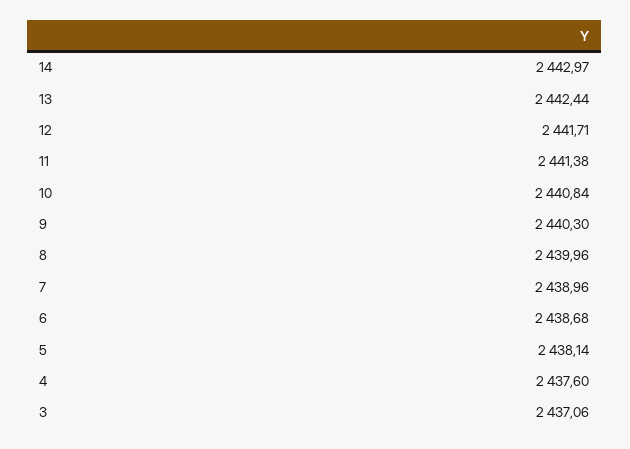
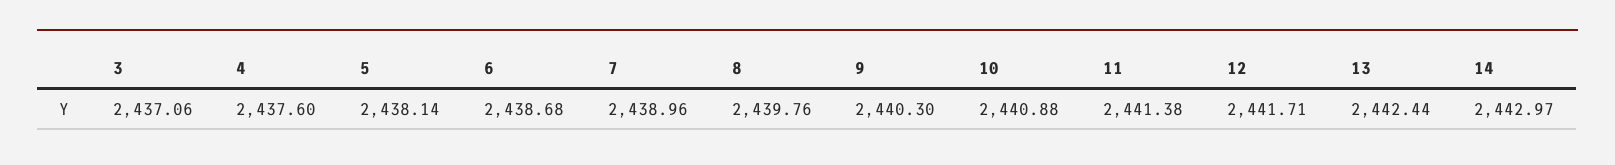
  {
    "14": 2442.97,
    "13": 2442.44,
    "12": 2441.71,
    "11": 2441.38,
-   "10": 2440.84,
+   "10": 2440.88,
    "9": 2440.3,
-   "8": 2439.96,
+   "8": 2439.76,
    "7": 2438.96,
    "6": 2438.68,
    "5": 2438.14,
    "4": 2437.6,
    "3": 2437.06
  }

